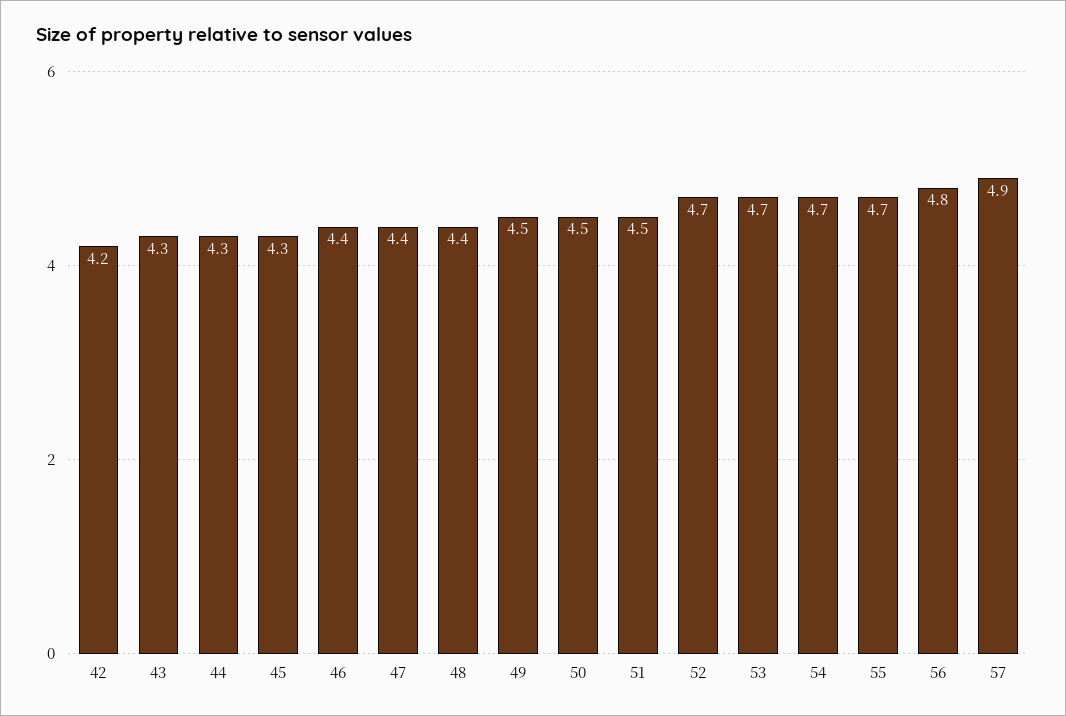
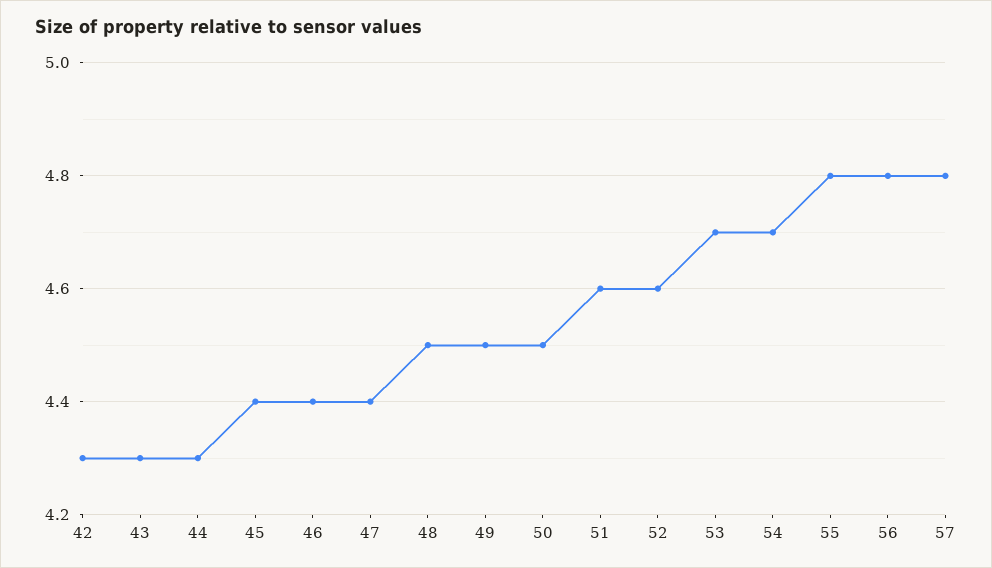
  {
-   "42": 4.2,
+   "42": 4.3,
    "43": 4.3,
    "44": 4.3,
-   "45": 4.3,
+   "45": 4.4,
    "46": 4.4,
    "47": 4.4,
-   "48": 4.4,
+   "48": 4.5,
    "49": 4.5,
    "50": 4.5,
-   "51": 4.5,
+   "51": 4.6,
-   "52": 4.7,
+   "52": 4.6,
    "53": 4.7,
    "54": 4.7,
-   "55": 4.7,
+   "55": 4.8,
    "56": 4.8,
-   "57": 4.9
+   "57": 4.8
  }

